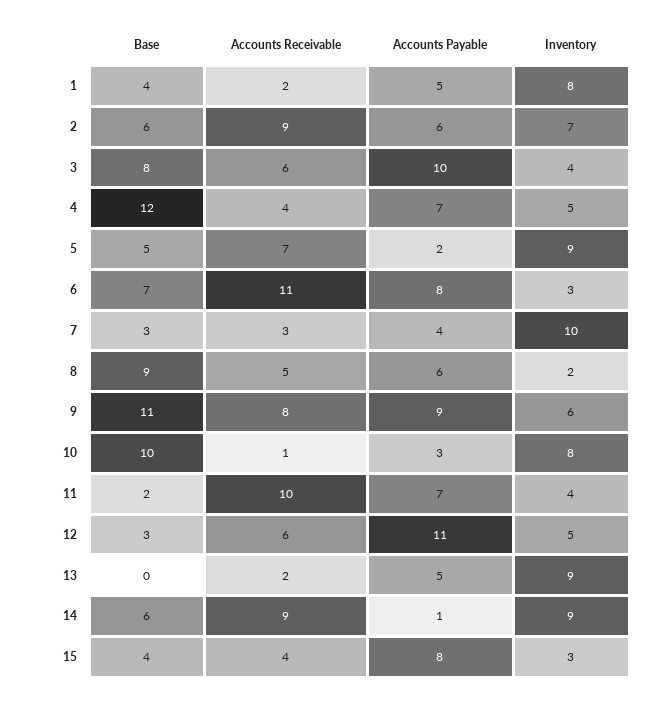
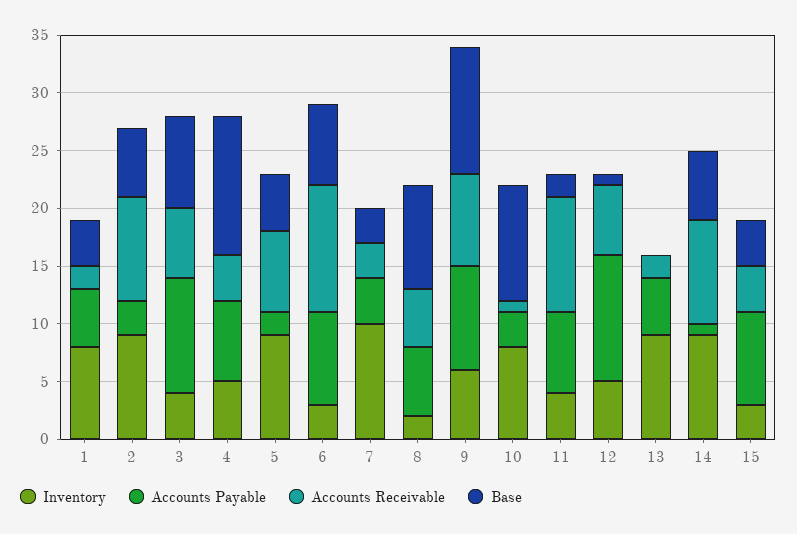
  {
    "Base": {
      "1": 4,
      "2": 6,
      "3": 8,
      "4": 12,
      "5": 5,
      "6": 7,
      "7": 3,
      "8": 9,
      "9": 11,
      "10": 10,
      "11": 2,
-     "12": 3,
+     "12": 1,
      "13": 0,
      "14": 6,
      "15": 4
    },
    "Accounts Receivable": {
      "1": 2,
      "2": 9,
      "3": 6,
      "4": 4,
      "5": 7,
      "6": 11,
      "7": 3,
      "8": 5,
      "9": 8,
      "10": 1,
      "11": 10,
      "12": 6,
      "13": 2,
      "14": 9,
      "15": 4
    },
    "Accounts Payable": {
      "1": 5,
-     "2": 6,
+     "2": 3,
      "3": 10,
      "4": 7,
      "5": 2,
      "6": 8,
      "7": 4,
      "8": 6,
      "9": 9,
      "10": 3,
      "11": 7,
      "12": 11,
      "13": 5,
      "14": 1,
      "15": 8
    },
    "Inventory": {
      "1": 8,
-     "2": 7,
+     "2": 9,
      "3": 4,
      "4": 5,
      "5": 9,
      "6": 3,
      "7": 10,
      "8": 2,
      "9": 6,
      "10": 8,
      "11": 4,
      "12": 5,
      "13": 9,
      "14": 9,
      "15": 3
    }
  }

